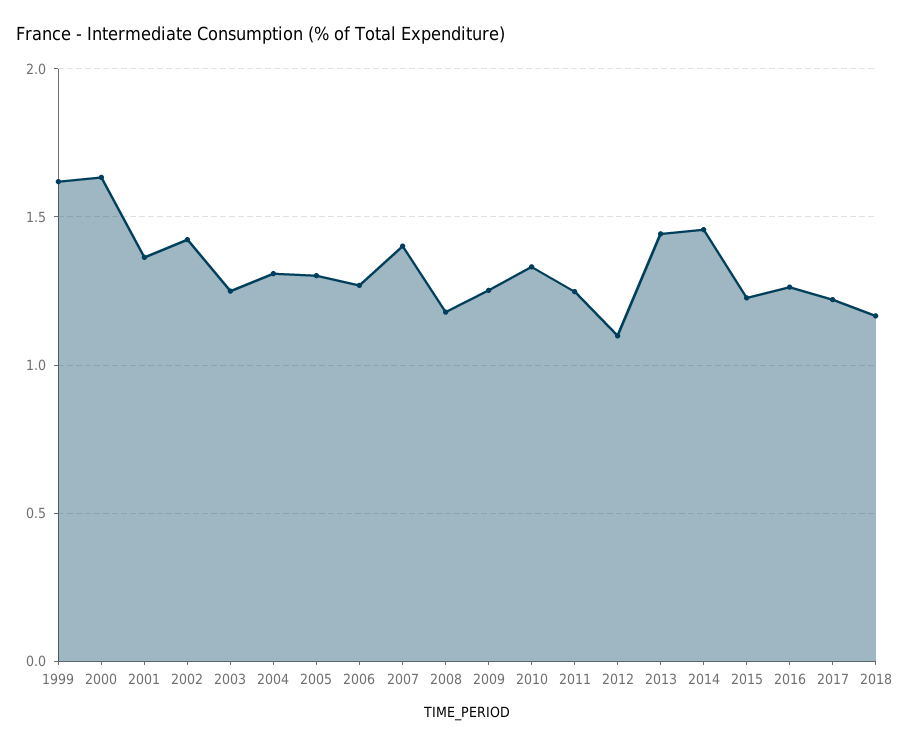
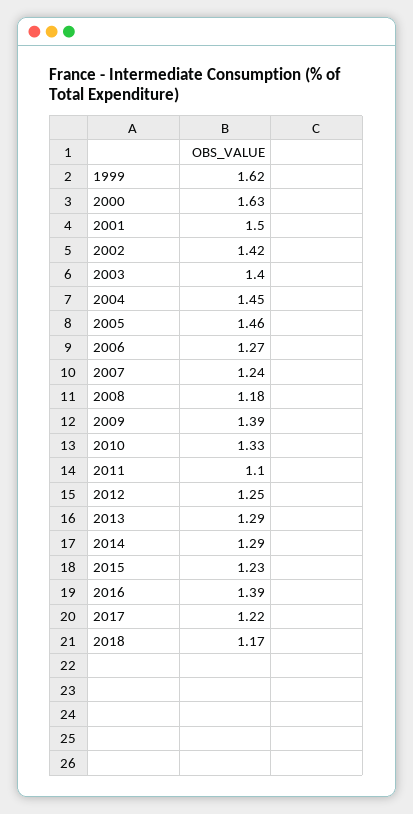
  {
    "1999": 1.62,
    "2000": 1.63,
-   "2001": 1.35,
+   "2001": 1.5,
    "2002": 1.42,
-   "2003": 1.25,
+   "2003": 1.4,
-   "2004": 1.3,
+   "2004": 1.45,
-   "2005": 1.3,
+   "2005": 1.46,
    "2006": 1.27,
-   "2007": 1.4,
+   "2007": 1.24,
    "2008": 1.18,
-   "2009": 1.25,
+   "2009": 1.39,
    "2010": 1.33,
-   "2011": 1.25,
+   "2011": 1.1,
-   "2012": 1.1,
+   "2012": 1.25,
-   "2013": 1.45,
+   "2013": 1.29,
-   "2014": 1.45,
+   "2014": 1.29,
    "2015": 1.23,
-   "2016": 1.25,
+   "2016": 1.39,
    "2017": 1.22,
    "2018": 1.17
  }

